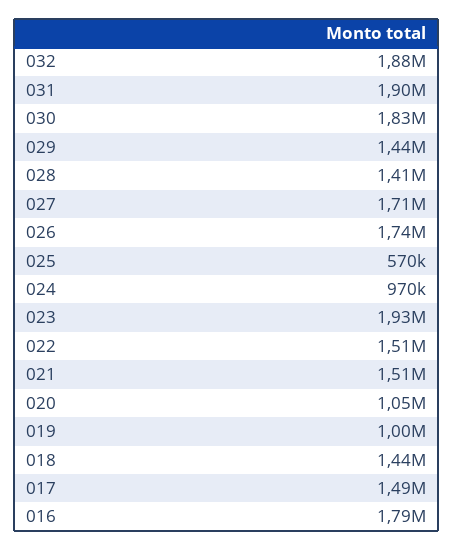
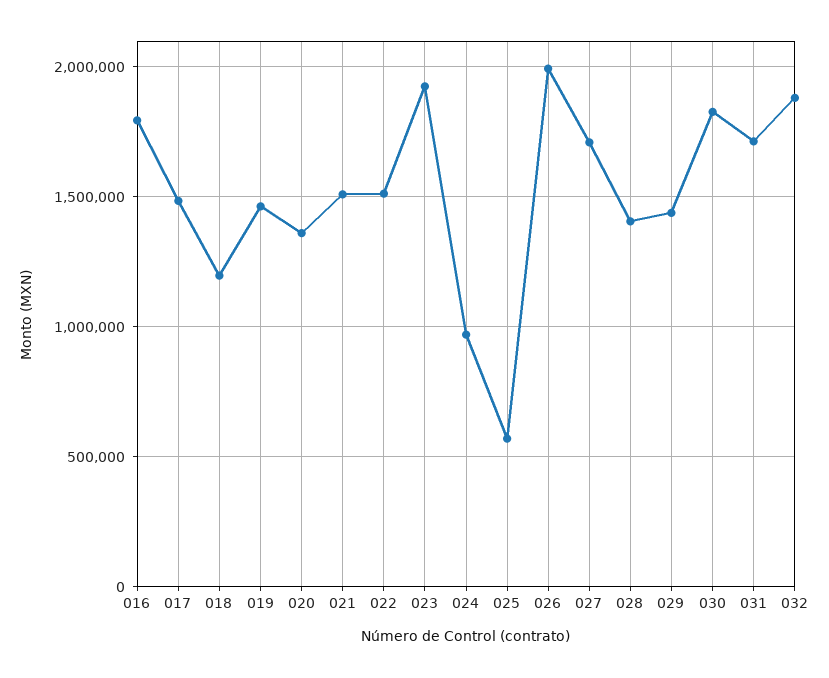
  {
    "032": 1880000,
-   "031": 1900000,
+   "031": 1700000,
    "030": 1830000,
    "029": 1440000,
    "028": 1410000,
    "027": 1710000,
-   "026": 1740000,
+   "026": 2000000,
    "025": 570000,
    "024": 970000,
    "023": 1930000,
    "022": 1510000,
    "021": 1510000,
-   "020": 1050000,
+   "020": 1350000,
-   "019": 1000000,
+   "019": 1450000,
-   "018": 1440000,
+   "018": 1200000,
    "017": 1490000,
    "016": 1790000
  }

